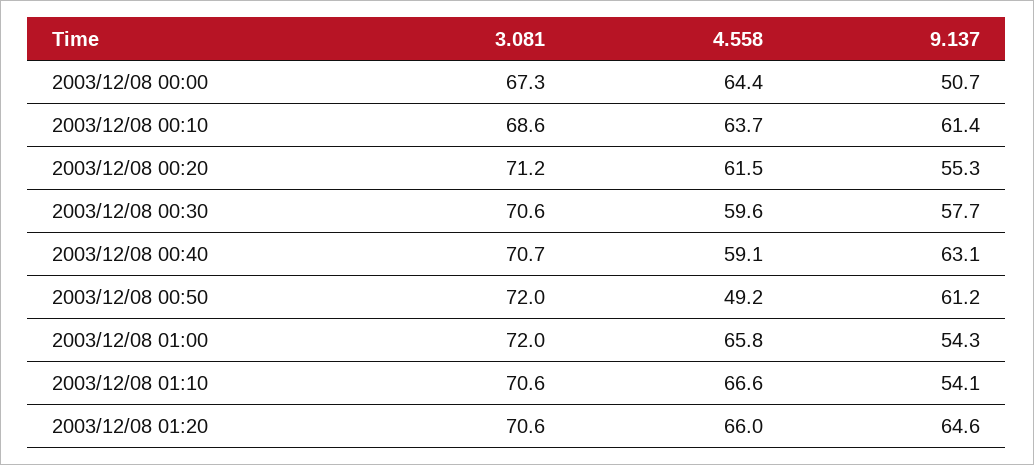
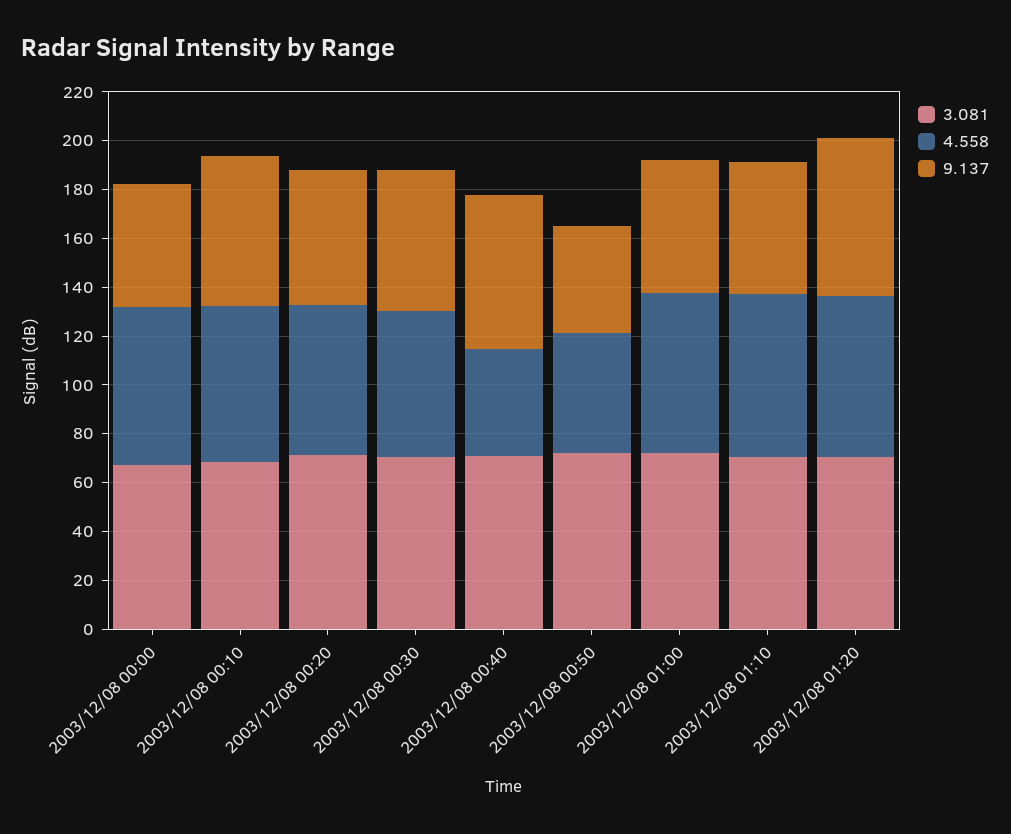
  {
    "3.081": {
      "2003/12/08 00:00": 67.3,
      "2003/12/08 00:10": 68.6,
      "2003/12/08 00:20": 71.2,
      "2003/12/08 00:30": 70.6,
      "2003/12/08 00:40": 70.7,
      "2003/12/08 00:50": 72,
      "2003/12/08 01:00": 72,
      "2003/12/08 01:10": 70.6,
      "2003/12/08 01:20": 70.6
    },
    "4.558": {
      "2003/12/08 00:00": 64.4,
      "2003/12/08 00:10": 63.7,
      "2003/12/08 00:20": 61.5,
      "2003/12/08 00:30": 59.6,
-     "2003/12/08 00:40": 59.1,
+     "2003/12/08 00:40": 45,
      "2003/12/08 00:50": 49.2,
      "2003/12/08 01:00": 65.8,
      "2003/12/08 01:10": 66.6,
      "2003/12/08 01:20": 66
    },
    "9.137": {
      "2003/12/08 00:00": 50.7,
      "2003/12/08 00:10": 61.4,
      "2003/12/08 00:20": 55.3,
      "2003/12/08 00:30": 57.7,
      "2003/12/08 00:40": 63.1,
-     "2003/12/08 00:50": 61.2,
+     "2003/12/08 00:50": 45,
      "2003/12/08 01:00": 54.3,
      "2003/12/08 01:10": 54.1,
      "2003/12/08 01:20": 64.6
    }
  }

